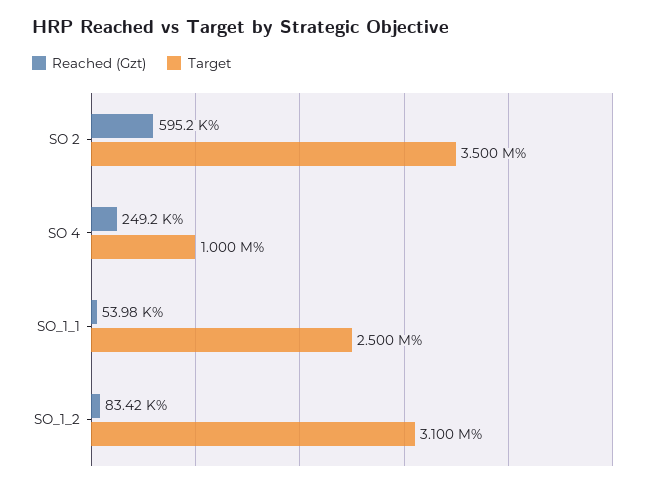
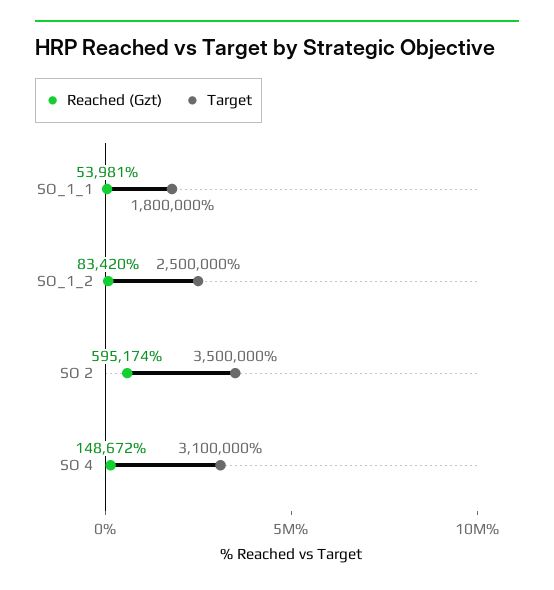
  {
    "Reached (Gzt)": {
      "SO 2": 595174,
-     "SO 4": 249200,
+     "SO 4": 148672,
      "SO_1_1": 53981,
      "SO_1_2": 83420
    },
    "Target": {
      "SO 2": 3500000,
-     "SO 4": 1000000,
+     "SO 4": 3100000,
-     "SO_1_1": 2500000,
+     "SO_1_1": 1800000,
-     "SO_1_2": 3100000
+     "SO_1_2": 2500000
    }
  }

